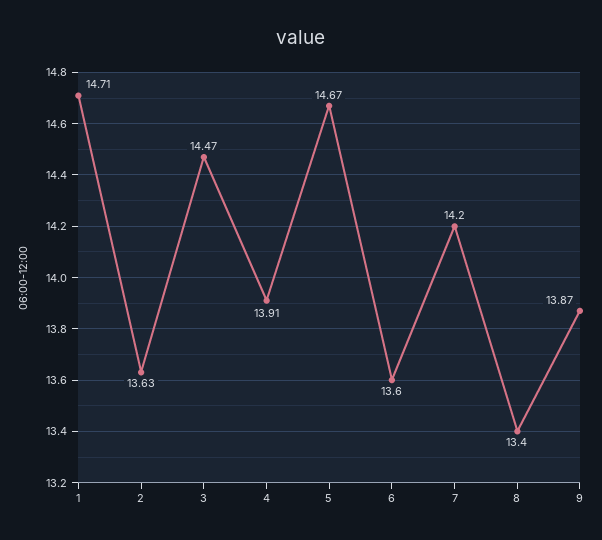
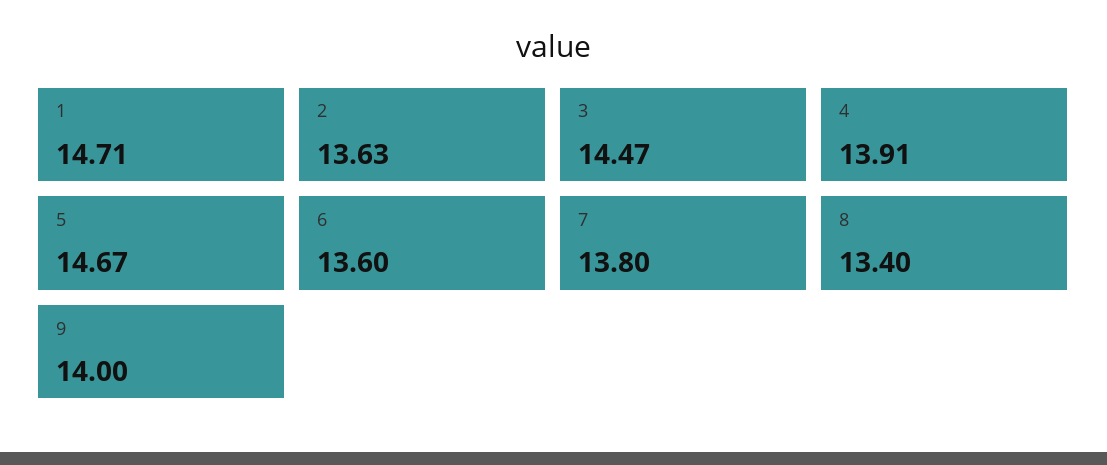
  {
    "1": 14.71,
    "2": 13.63,
    "3": 14.47,
    "4": 13.91,
    "5": 14.67,
    "6": 13.6,
-   "7": 14.2,
+   "7": 13.8,
    "8": 13.4,
-   "9": 13.87
+   "9": 14
  }

